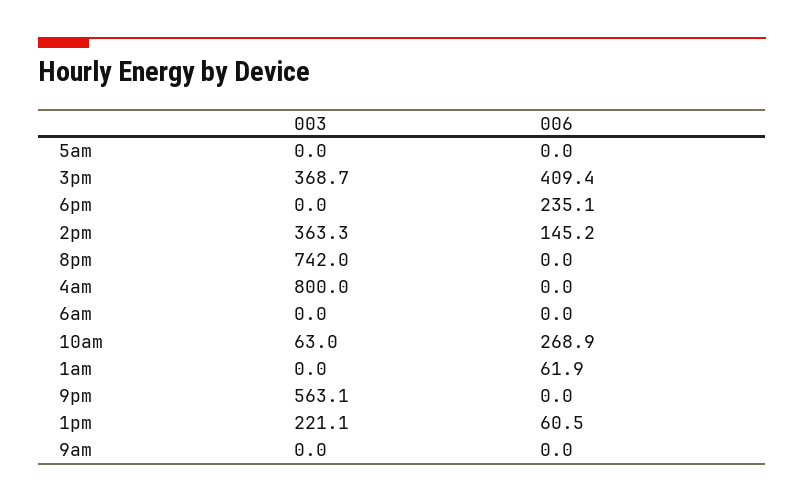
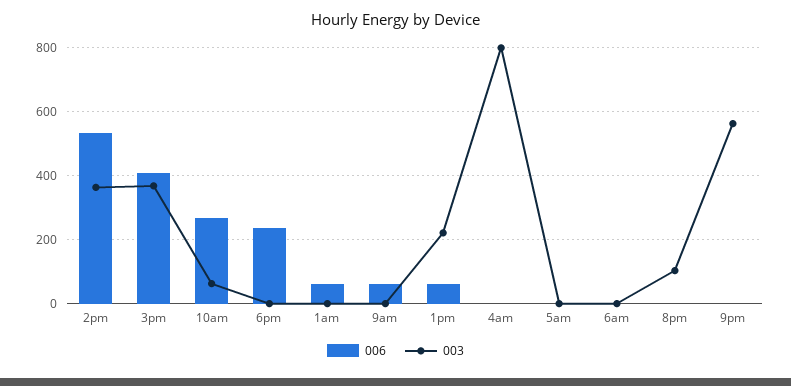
  {
    "003": {
      "5am": 0,
      "3pm": 368.7,
      "6pm": 0,
      "2pm": 363.3,
-     "8pm": 742,
+     "8pm": 100,
      "4am": 800,
      "6am": 0,
      "10am": 63,
      "1am": 0,
      "9pm": 563.1,
      "1pm": 221.1,
      "9am": 0
    },
    "006": {
      "5am": 0,
      "3pm": 409.4,
      "6pm": 235.1,
-     "2pm": 145.2,
+     "2pm": 540,
      "8pm": 0,
      "4am": 0,
      "6am": 0,
      "10am": 268.9,
      "1am": 61.9,
      "9pm": 0,
      "1pm": 60.5,
-     "9am": 0
+     "9am": 60
    }
  }

